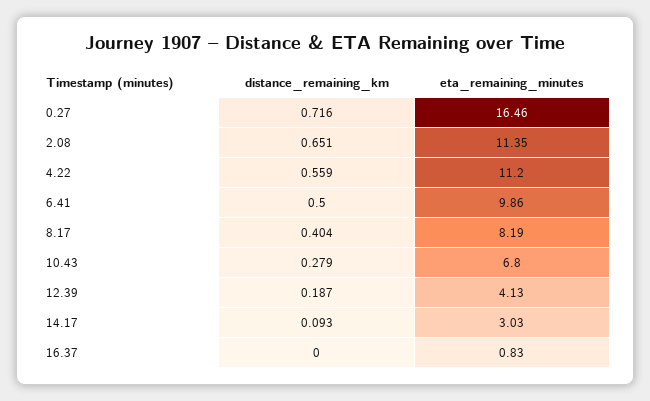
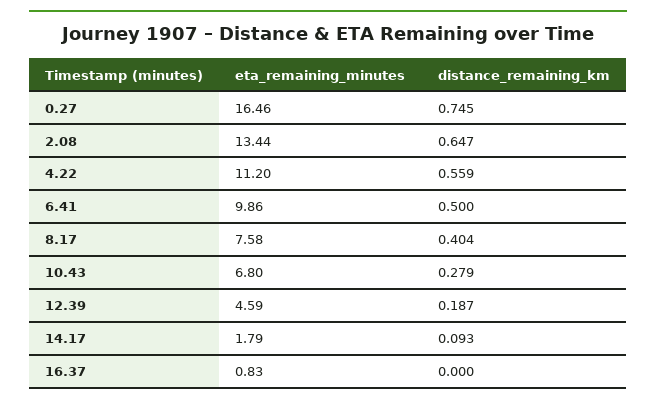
  {
    "distance_remaining_km": {
-     "0.27": 0.716,
+     "0.27": 0.745,
-     "2.08": 0.651,
+     "2.08": 0.647,
      "4.22": 0.559,
      "6.41": 0.5,
      "8.17": 0.404,
      "10.43": 0.279,
      "12.39": 0.187,
      "14.17": 0.093,
      "16.37": 0
    },
    "eta_remaining_minutes": {
      "0.27": 16.46,
-     "2.08": 11.35,
+     "2.08": 13.44,
      "4.22": 11.2,
      "6.41": 9.86,
-     "8.17": 8.19,
+     "8.17": 7.58,
      "10.43": 6.8,
-     "12.39": 4.13,
+     "12.39": 4.59,
-     "14.17": 3.03,
+     "14.17": 1.79,
      "16.37": 0.83
    }
  }

